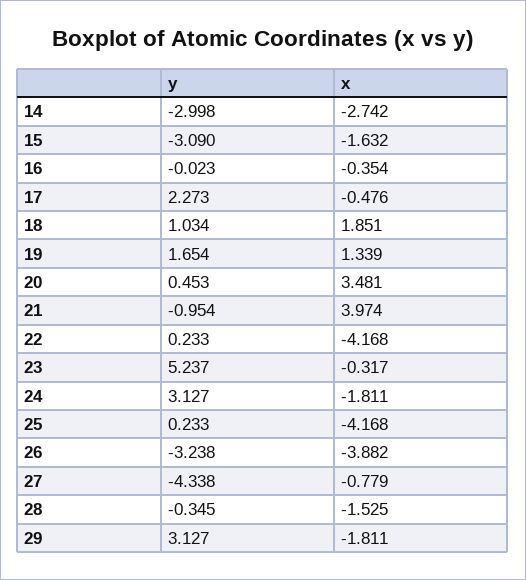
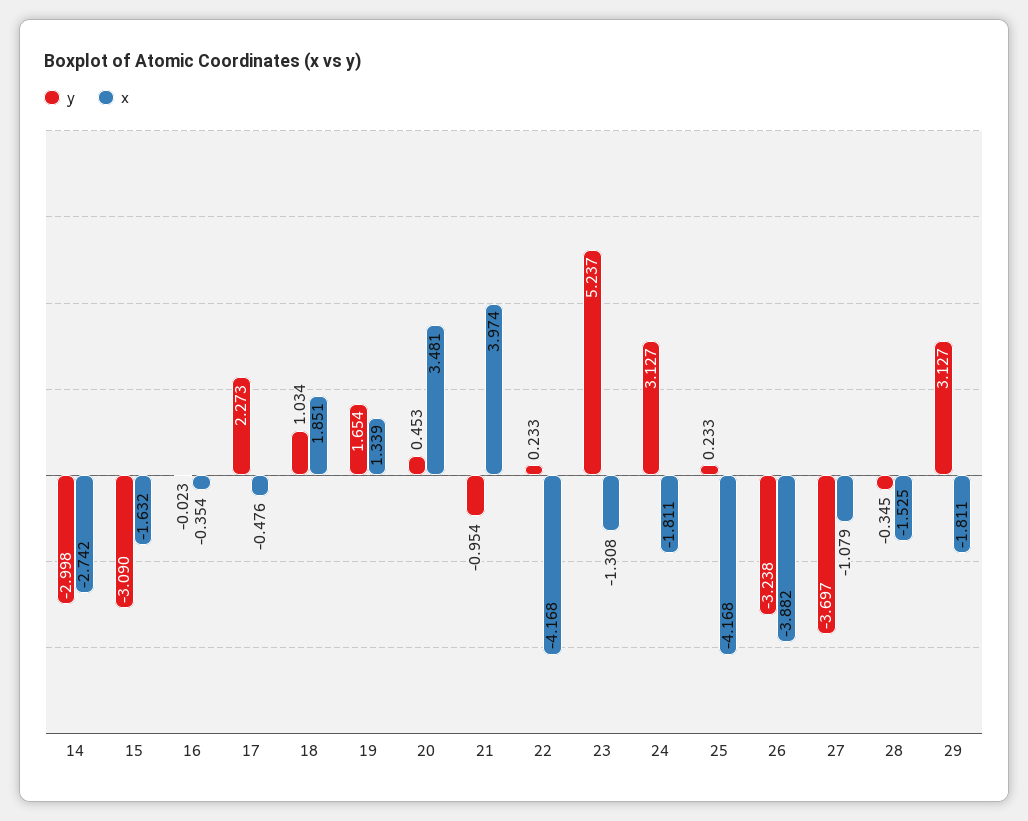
  {
    "y": {
      "14": -2.998,
      "15": -3.09,
      "16": -0.023,
      "17": 2.273,
      "18": 1.034,
      "19": 1.654,
      "20": 0.453,
      "21": -0.954,
      "22": 0.233,
      "23": 5.237,
      "24": 3.127,
      "25": 0.233,
      "26": -3.238,
-     "27": -4.338,
+     "27": -3.697,
      "28": -0.345,
      "29": 3.127
    },
    "x": {
      "14": -2.742,
      "15": -1.632,
      "16": -0.354,
      "17": -0.476,
      "18": 1.851,
      "19": 1.339,
      "20": 3.481,
      "21": 3.974,
      "22": -4.168,
-     "23": -0.317,
+     "23": -1.308,
      "24": -1.811,
      "25": -4.168,
      "26": -3.882,
-     "27": -0.779,
+     "27": -1.079,
      "28": -1.525,
      "29": -1.811
    }
  }

